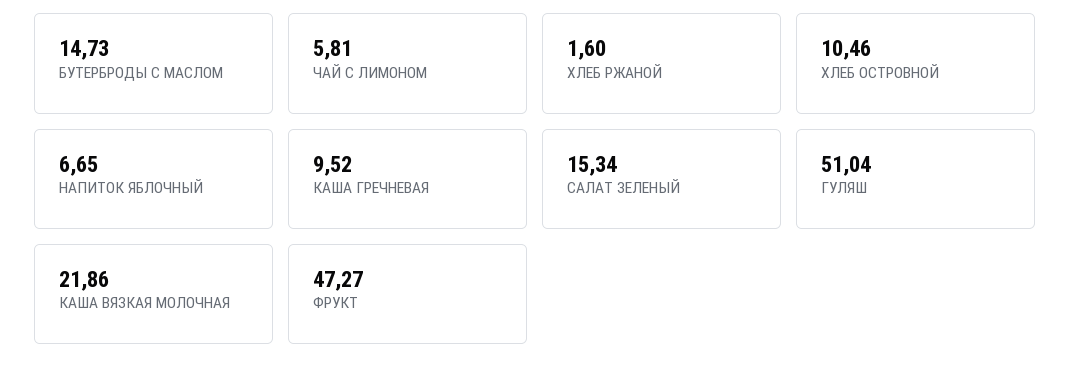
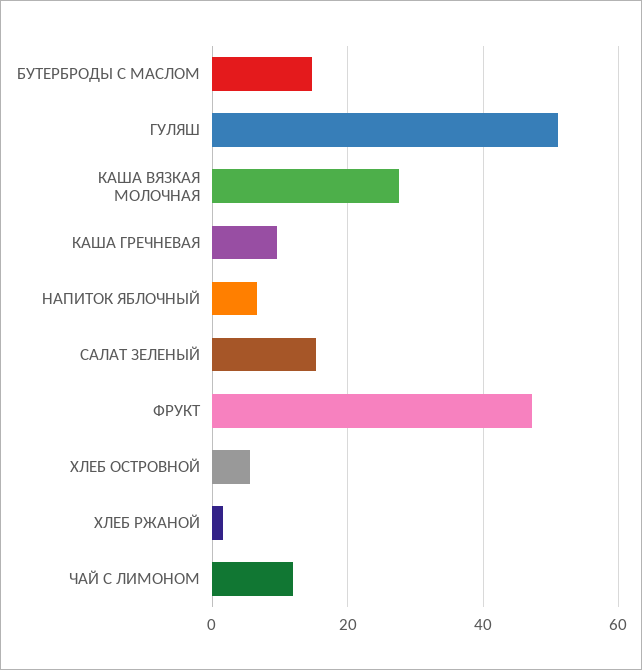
  {
    "БУТЕРБРОДЫ С МАСЛОМ": 14.73,
-   "ЧАЙ С ЛИМОНОМ": 5.81,
+   "ЧАЙ С ЛИМОНОМ": 12,
    "ХЛЕБ РЖАНОЙ": 1.6,
-   "ХЛЕБ ОСТРОВНОЙ": 10.46,
+   "ХЛЕБ ОСТРОВНОЙ": 6,
    "НАПИТОК ЯБЛОЧНЫЙ": 6.65,
    "КАША ГРЕЧНЕВАЯ": 9.52,
    "САЛАТ ЗЕЛЕНЫЙ": 15.34,
    "ГУЛЯШ": 51.04,
-   "КАША ВЯЗКАЯ МОЛОЧНАЯ": 21.86,
+   "КАША ВЯЗКАЯ МОЛОЧНАЯ": 28,
    "ФРУКТ": 47.27
  }

